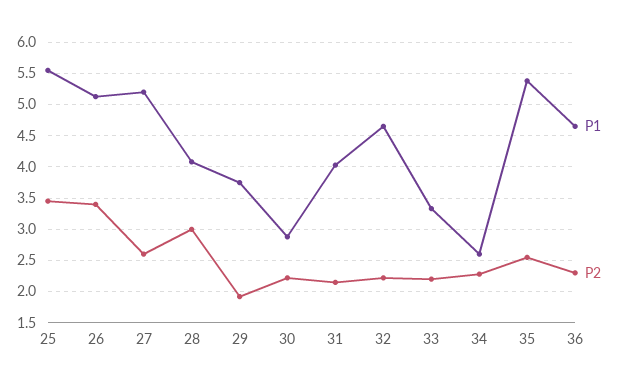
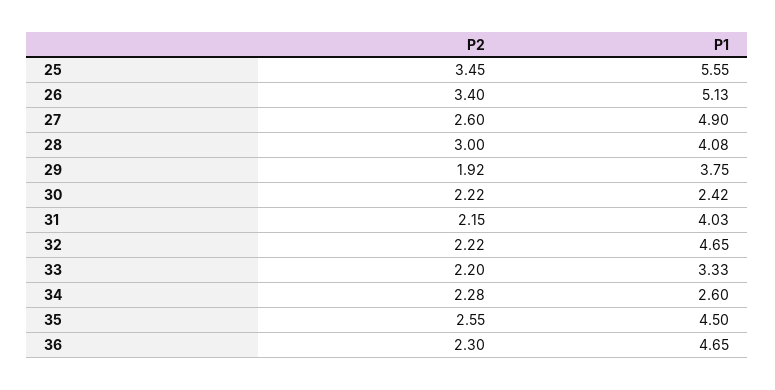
  {
    "P1": {
      "25": 5.55,
      "26": 5.13,
-     "27": 5.2,
+     "27": 4.9,
      "28": 4.08,
      "29": 3.75,
-     "30": 2.9,
+     "30": 2.42,
      "31": 4.03,
      "32": 4.65,
      "33": 3.33,
      "34": 2.6,
-     "35": 5.4,
+     "35": 4.5,
      "36": 4.65
    },
    "P2": {
      "25": 3.45,
      "26": 3.4,
      "27": 2.6,
      "28": 3,
      "29": 1.92,
      "30": 2.22,
      "31": 2.15,
      "32": 2.22,
      "33": 2.2,
      "34": 2.28,
      "35": 2.55,
      "36": 2.3
    }
  }

